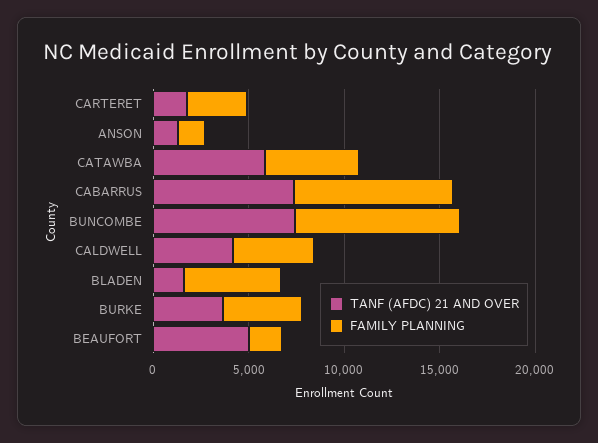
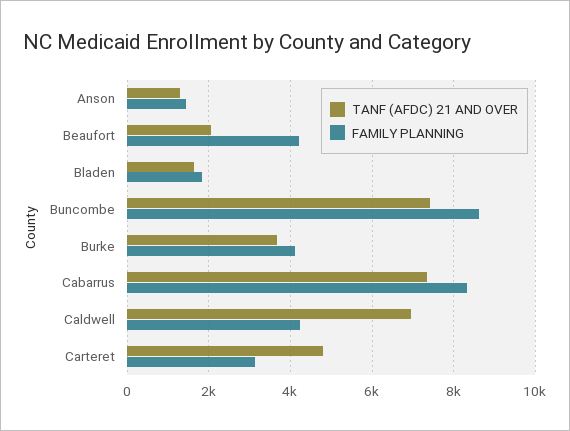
  {
    "TANF (AFDC) 21 AND OVER": {
-     "CARTERET": 2000,
+     "CARTERET": 4800,
      "ANSON": 1200,
-     "CATAWBA": 6000,
      "CABARRUS": 7400,
      "BUNCOMBE": 7400,
-     "CALDWELL": 4000,
+     "CALDWELL": 7000,
      "BLADEN": 1600,
      "BURKE": 3600,
-     "BEAUFORT": 5000
+     "BEAUFORT": 2000
    },
    "FAMILY PLANNING": {
      "CARTERET": 3200,
      "ANSON": 1400,
-     "CATAWBA": 5000,
      "CABARRUS": 8400,
      "BUNCOMBE": 8600,
      "CALDWELL": 4200,
-     "BLADEN": 5000,
+     "BLADEN": 1800,
      "BURKE": 4200,
-     "BEAUFORT": 2000
+     "BEAUFORT": 4200
    }
  }

